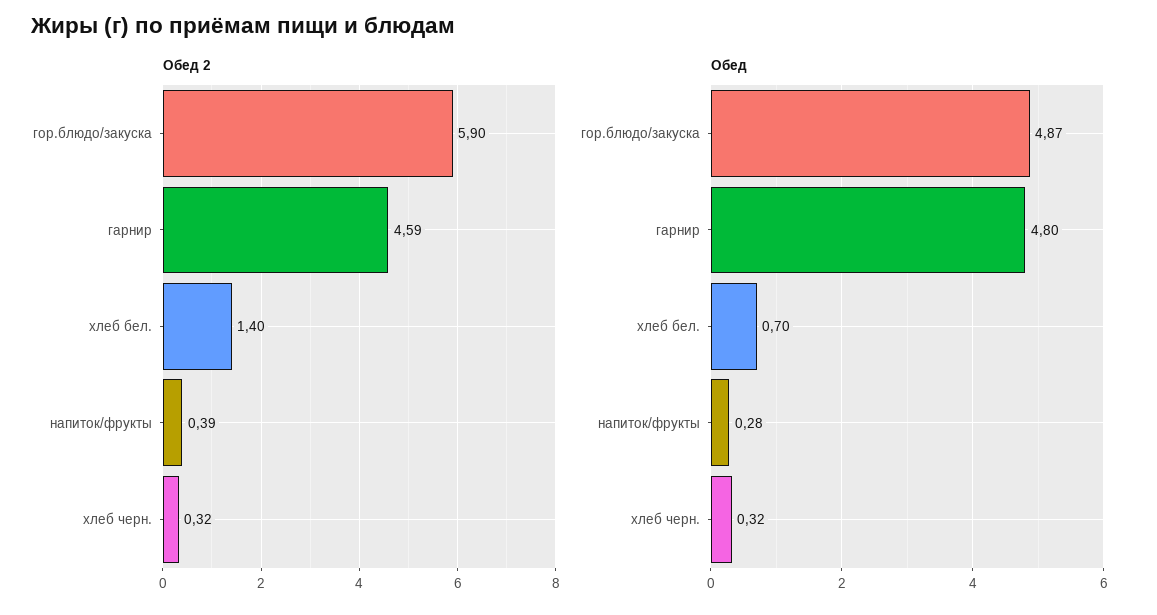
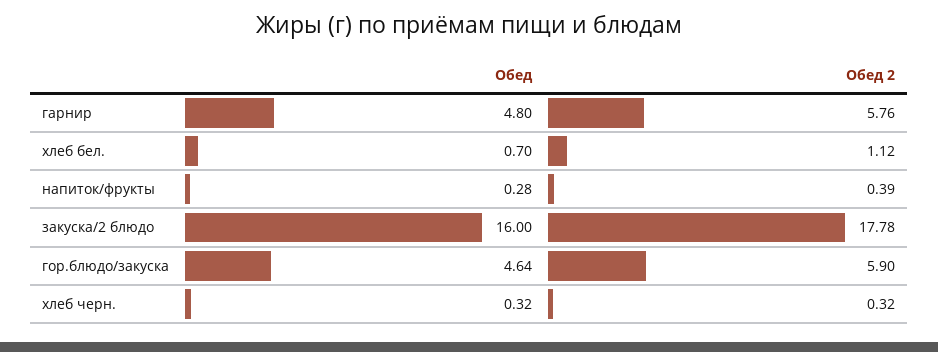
  {
    "Обед 2": {
      "гор.блюдо/закуска": 5.9,
-     "гарнир": 4.59,
+     "гарнир": 5.76,
-     "хлеб бел.": 1.4,
+     "хлеб бел.": 1.12,
      "напиток/фрукты": 0.39,
-     "хлеб черн.": 0.32
+     "хлеб черн.": 0.32,
+     "закуска/2 блюдо": 17.78
    },
    "Обед": {
-     "гор.блюдо/закуска": 4.87,
+     "гор.блюдо/закуска": 4.64,
      "гарнир": 4.8,
      "хлеб бел.": 0.7,
      "напиток/фрукты": 0.28,
-     "хлеб черн.": 0.32
+     "хлеб черн.": 0.32,
+     "закуска/2 блюдо": 16
    }
  }

